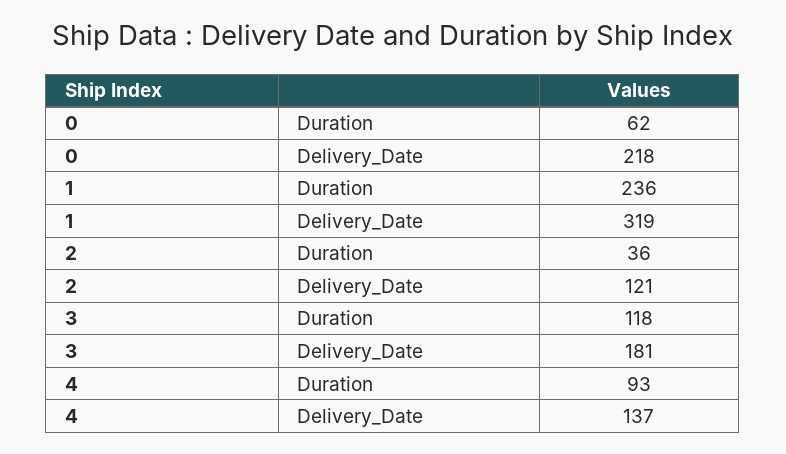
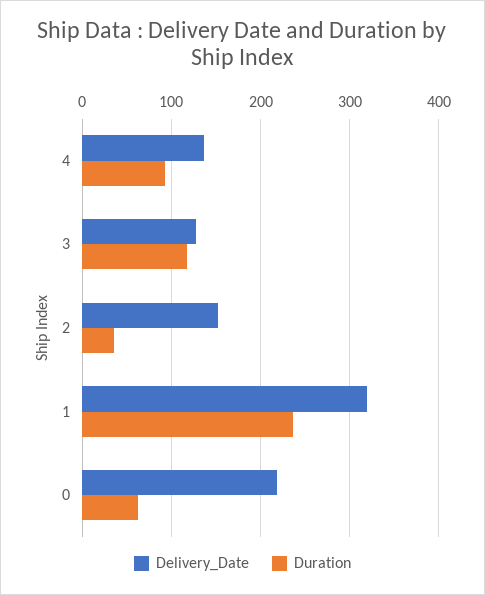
  {
    "Duration": {
      "0": 62,
      "1": 236,
      "2": 36,
      "3": 118,
      "4": 93
    },
    "Delivery_Date": {
      "0": 218,
      "1": 319,
-     "2": 121,
+     "2": 150,
-     "3": 181,
+     "3": 130,
      "4": 137
    }
  }

